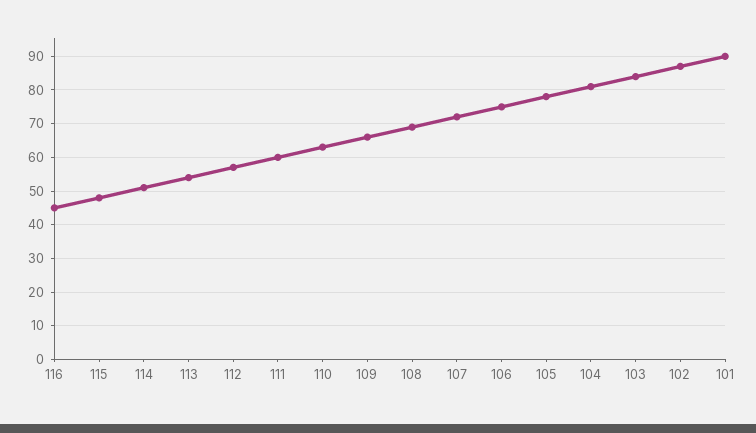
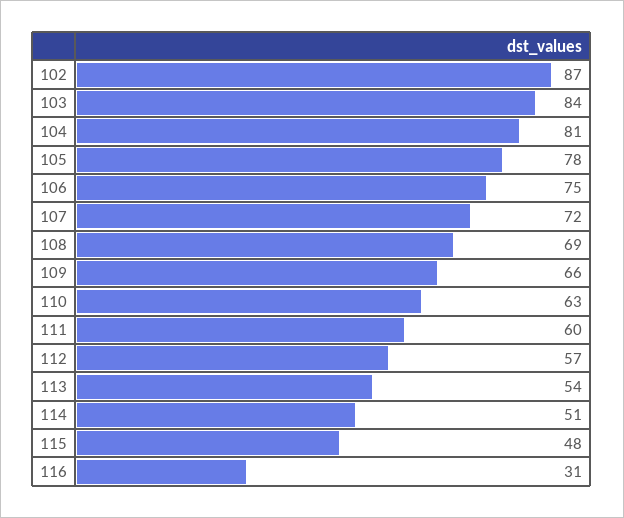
  {
-   "116": 45,
+   "116": 31,
    "115": 48,
    "114": 51,
    "113": 54,
    "112": 57,
    "111": 60,
    "110": 63,
    "109": 66,
    "108": 69,
    "107": 72,
    "106": 75,
    "105": 78,
    "104": 81,
    "103": 84,
-   "102": 87,
+   "102": 87
-   "101": 90
  }

